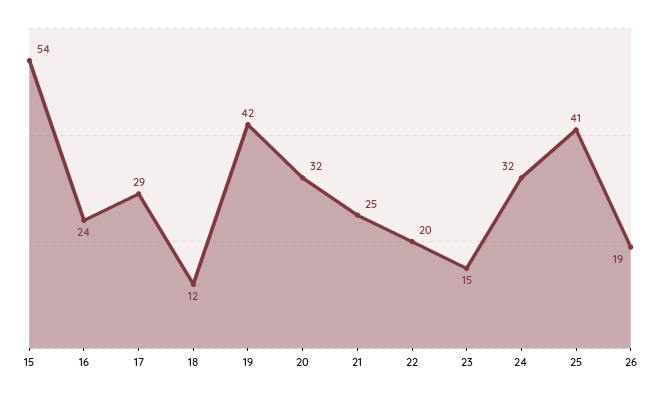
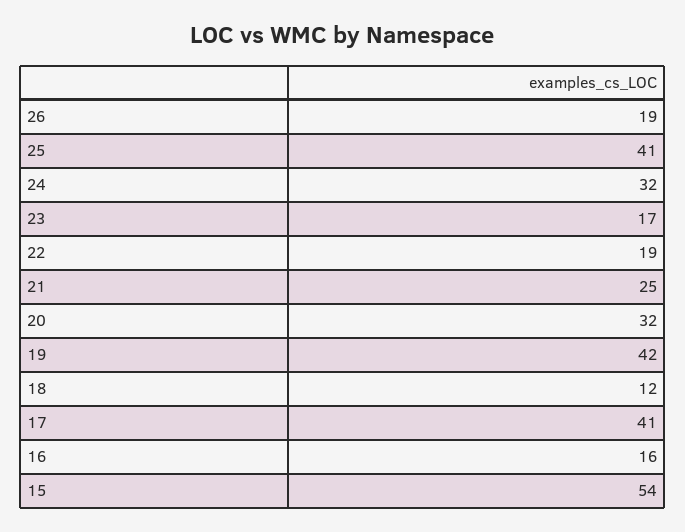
  {
    "15": 54,
-   "16": 24,
+   "16": 16,
-   "17": 29,
+   "17": 41,
    "18": 12,
    "19": 42,
    "20": 32,
    "21": 25,
-   "22": 20,
+   "22": 19,
-   "23": 15,
+   "23": 17,
    "24": 32,
    "25": 41,
    "26": 19
  }

